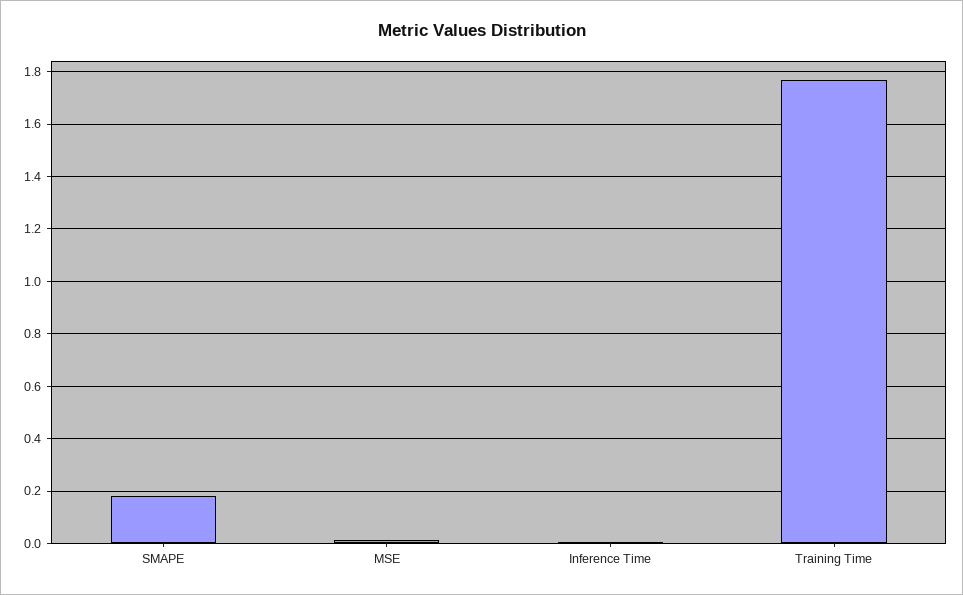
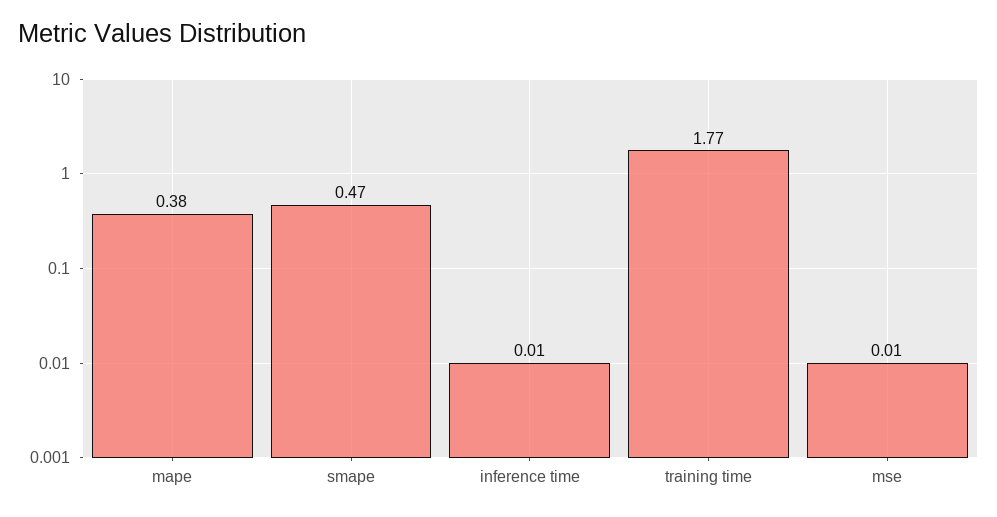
  {
-   "SMAPE": 0.175,
+   "SMAPE": 0.47,
    "MSE": 0.01,
    "Inference Time": 0.01,
-   "Training Time": 1.77
+   "Training Time": 1.77,
+   "mape": 0.38
  }

